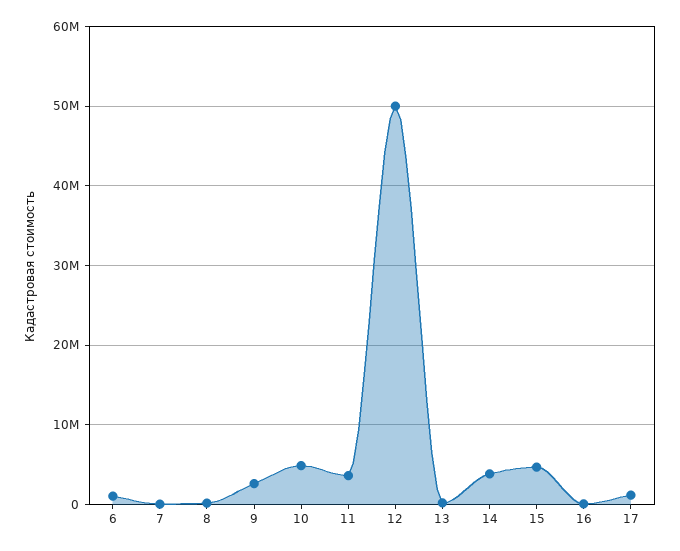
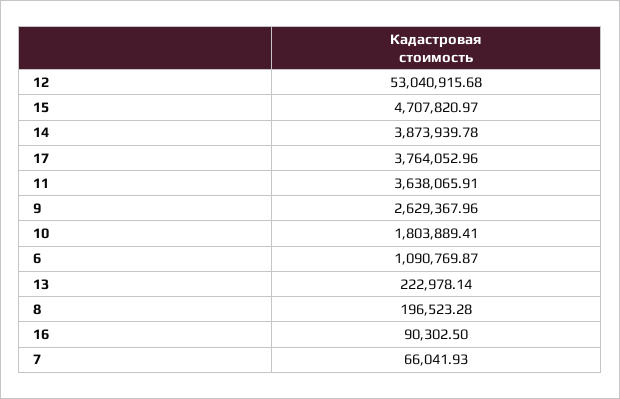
  {
    "6": 1090769.87,
    "7": 66041.93,
    "8": 196523.28,
    "9": 2629367.96,
-   "10": 5000000,
+   "10": 1803889.41,
    "11": 3638065.91,
-   "12": 50000000,
+   "12": 53040915.68,
    "13": 222978.14,
    "14": 3873939.78,
    "15": 4707820.97,
    "16": 90302.5,
-   "17": 1000000
+   "17": 3764052.96
  }

